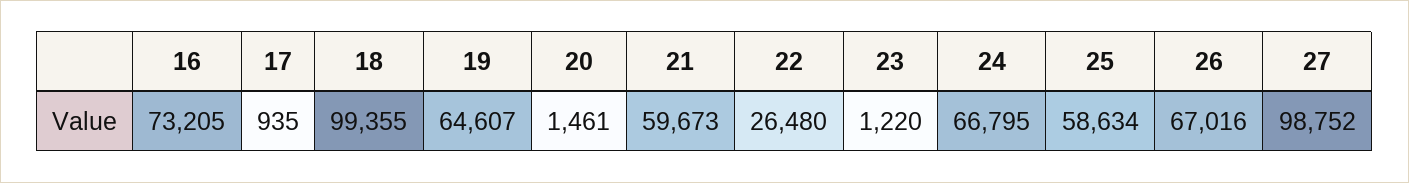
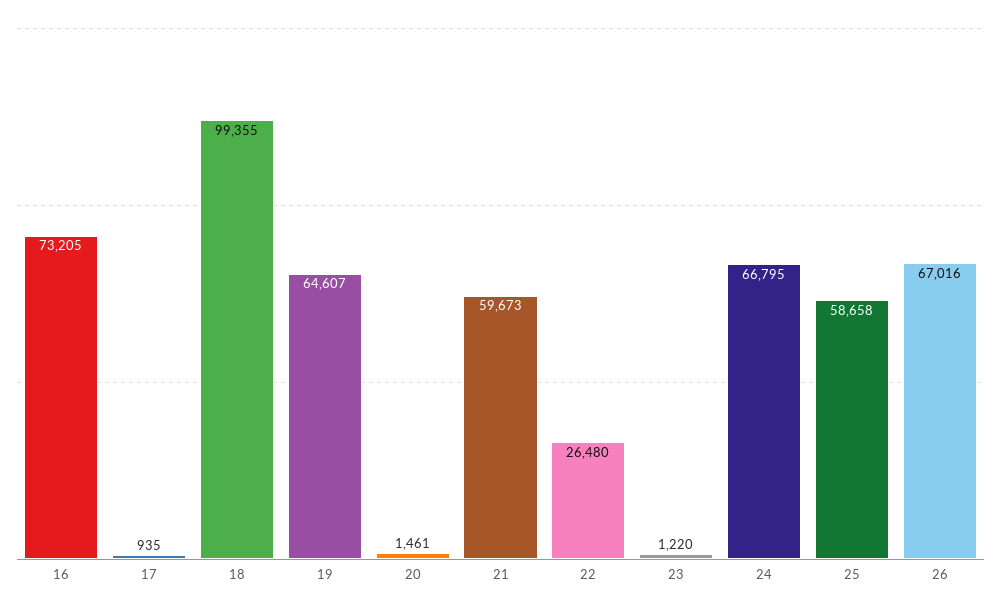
  {
    "16": 73205,
    "17": 935,
    "18": 99355,
    "19": 64607,
    "20": 1461,
    "21": 59673,
    "22": 26480,
    "23": 1220,
    "24": 66795,
-   "25": 58634,
+   "25": 58658,
-   "26": 67016,
+   "26": 67016
-   "27": 98752
  }

